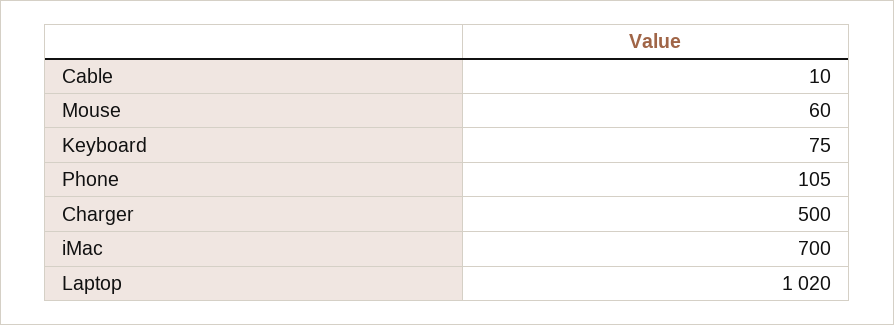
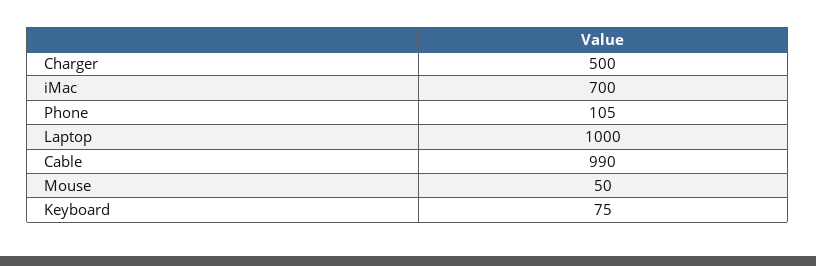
  {
-   "Cable": 10,
+   "Cable": 990,
-   "Mouse": 60,
+   "Mouse": 50,
    "Keyboard": 75,
    "Phone": 105,
    "Charger": 500,
    "iMac": 700,
-   "Laptop": 1020
+   "Laptop": 1000
  }

